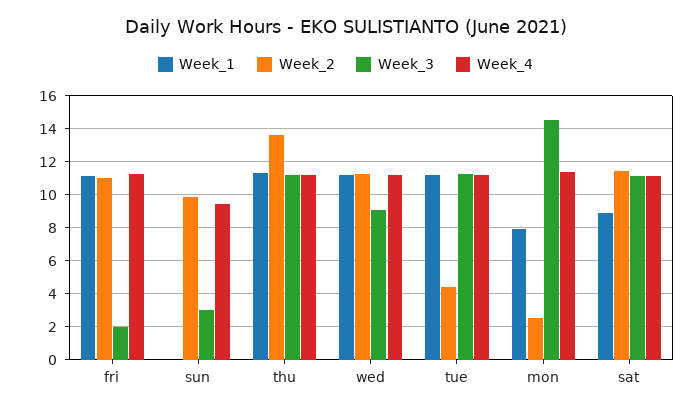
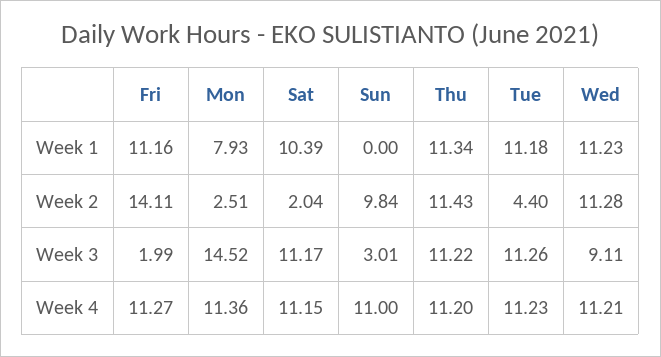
  {
    "Week_1": {
      "fri": 11.16,
      "sun": 0,
      "thu": 11.34,
      "wed": 11.23,
      "tue": 11.18,
      "mon": 7.93,
-     "sat": 9
+     "sat": 10.39
    },
    "Week_2": {
-     "fri": 11,
+     "fri": 14.11,
      "sun": 9.84,
-     "thu": 13.5,
+     "thu": 11.43,
      "wed": 11.28,
      "tue": 4.4,
      "mon": 2.51,
-     "sat": 11.5
+     "sat": 2.04
    },
    "Week_3": {
      "fri": 1.99,
      "sun": 3.01,
      "thu": 11.22,
      "wed": 9.11,
      "tue": 11.26,
      "mon": 14.52,
      "sat": 11.17
    },
    "Week_4": {
      "fri": 11.27,
-     "sun": 9.5,
+     "sun": 11,
      "thu": 11.2,
      "wed": 11.21,
      "tue": 11.23,
      "mon": 11.36,
      "sat": 11.15
    }
  }

